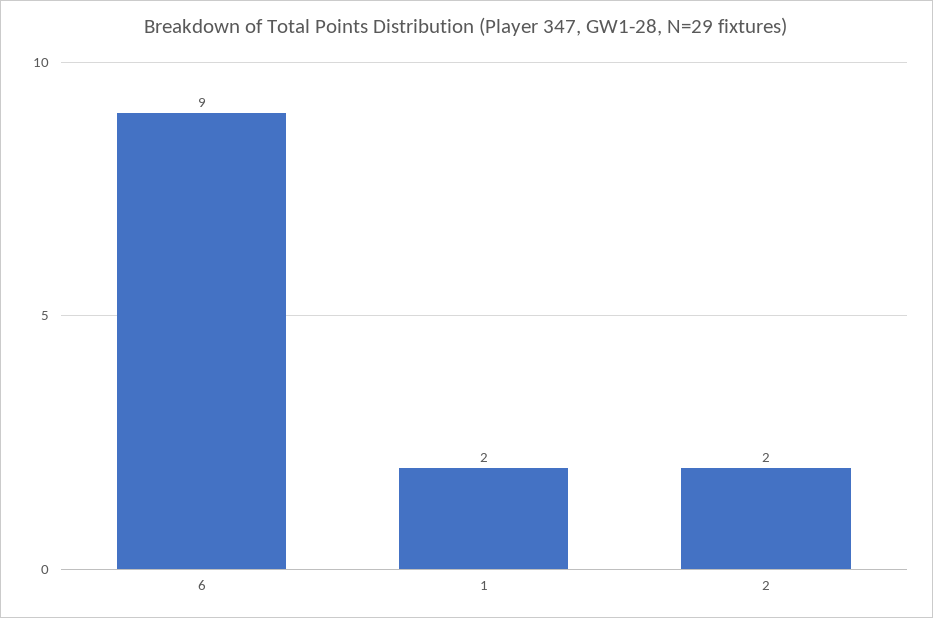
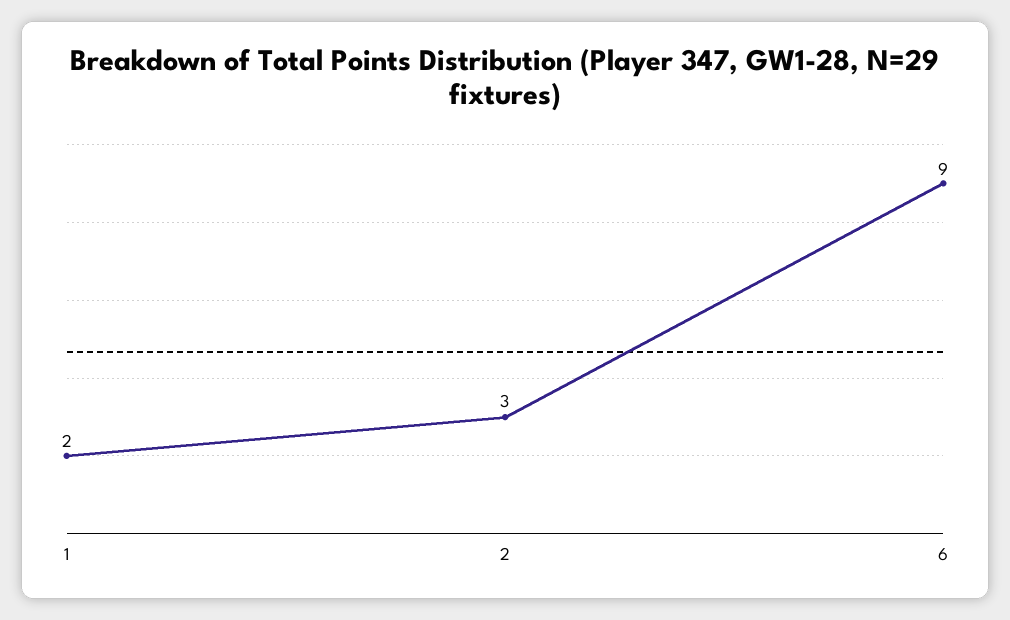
  {
    "6": 9,
    "1": 2,
-   "2": 2
+   "2": 3
  }

